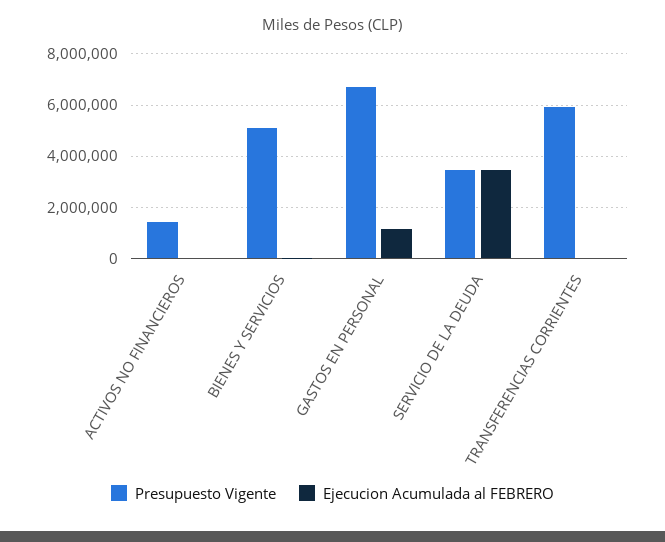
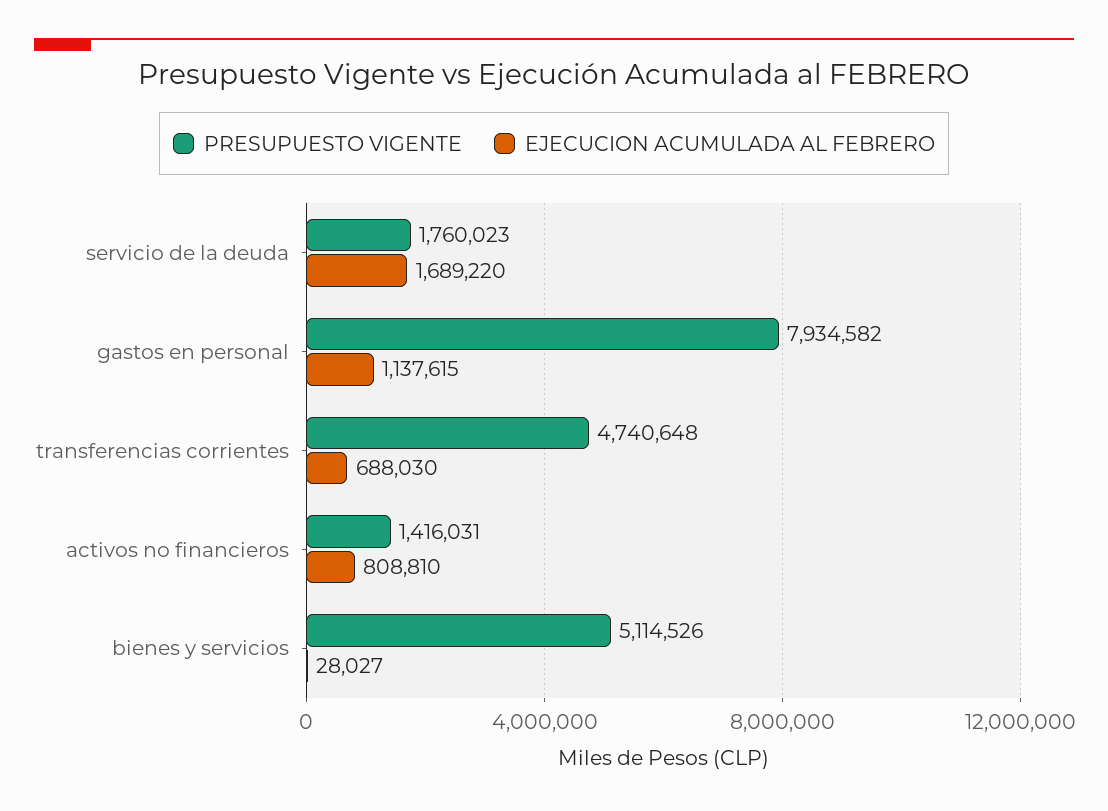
  {
    "Presupuesto Vigente": {
      "ACTIVOS NO FINANCIEROS": 1416031,
      "BIENES Y SERVICIOS": 5114526,
-     "GASTOS EN PERSONAL": 6750000,
+     "GASTOS EN PERSONAL": 7934582,
-     "SERVICIO DE LA DEUDA": 3500000,
+     "SERVICIO DE LA DEUDA": 1760023,
-     "TRANSFERENCIAS CORRIENTES": 6000000
+     "TRANSFERENCIAS CORRIENTES": 4740648
    },
    "Ejecucion Acumulada al FEBRERO": {
-     "ACTIVOS NO FINANCIEROS": 0,
+     "ACTIVOS NO FINANCIEROS": 808810,
      "BIENES Y SERVICIOS": 28027,
      "GASTOS EN PERSONAL": 1137615,
-     "SERVICIO DE LA DEUDA": 3500000,
+     "SERVICIO DE LA DEUDA": 1689220,
-     "TRANSFERENCIAS CORRIENTES": 0
+     "TRANSFERENCIAS CORRIENTES": 688030
    }
  }

